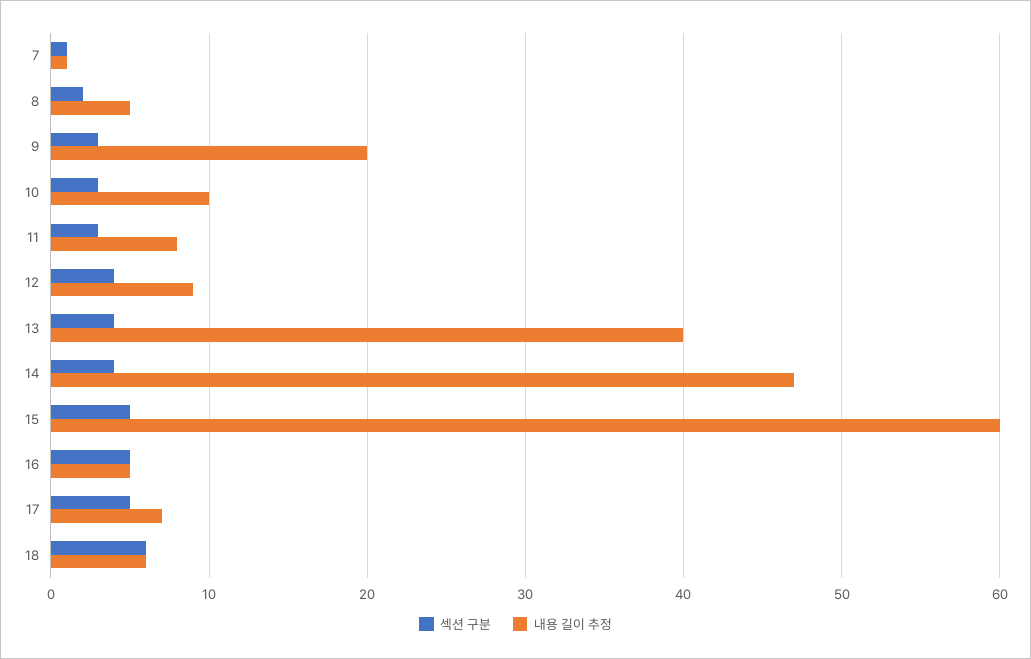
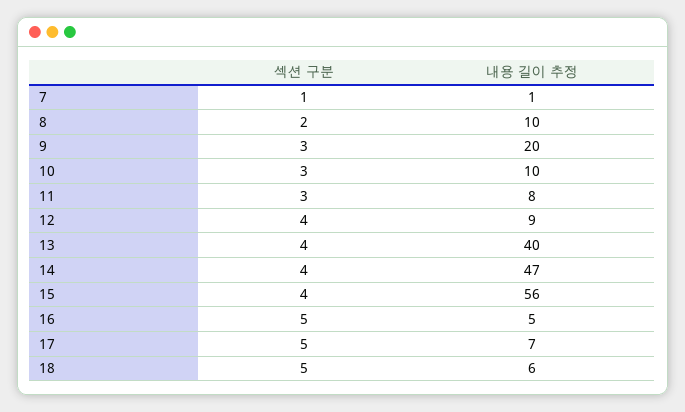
  {
    "섹션 구분": {
      "7": 1,
      "8": 2,
      "9": 3,
      "10": 3,
      "11": 3,
      "12": 4,
      "13": 4,
      "14": 4,
-     "15": 5,
+     "15": 4,
      "16": 5,
      "17": 5,
-     "18": 6
+     "18": 5
    },
    "내용 길이 추정": {
      "7": 1,
-     "8": 5,
+     "8": 10,
      "9": 20,
      "10": 10,
      "11": 8,
      "12": 9,
      "13": 40,
      "14": 47,
-     "15": 60,
+     "15": 56,
      "16": 5,
      "17": 7,
      "18": 6
    }
  }

